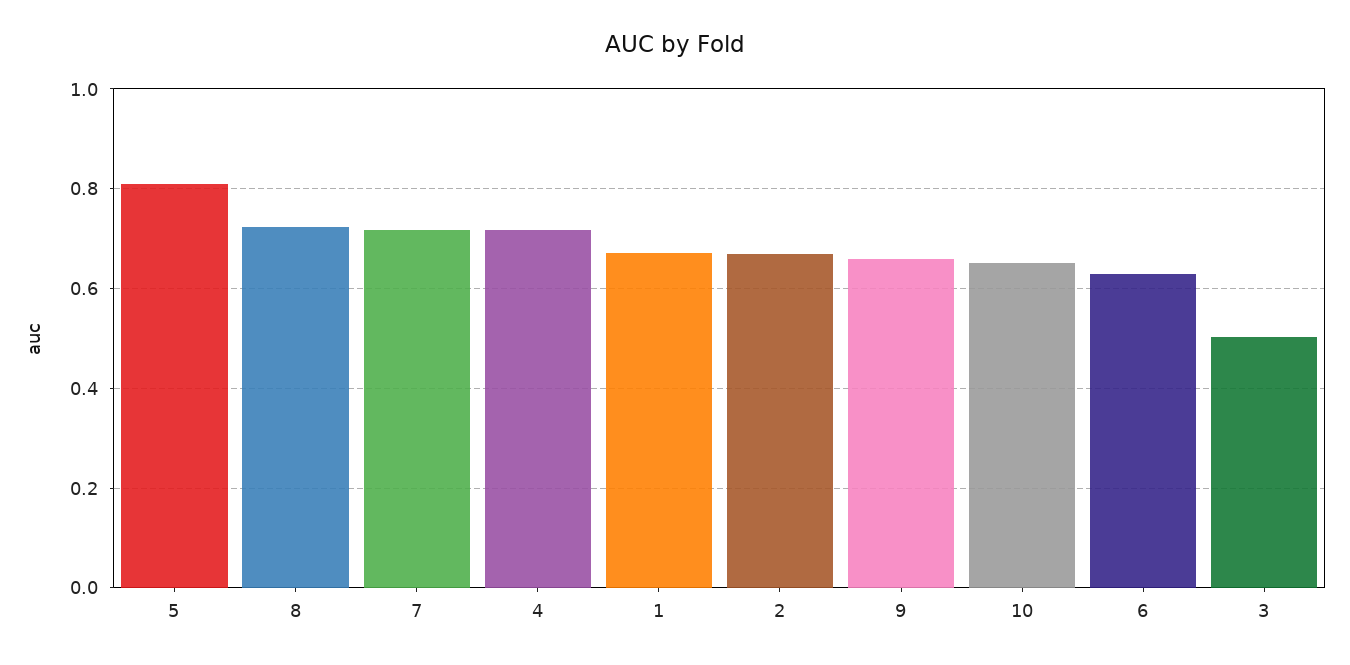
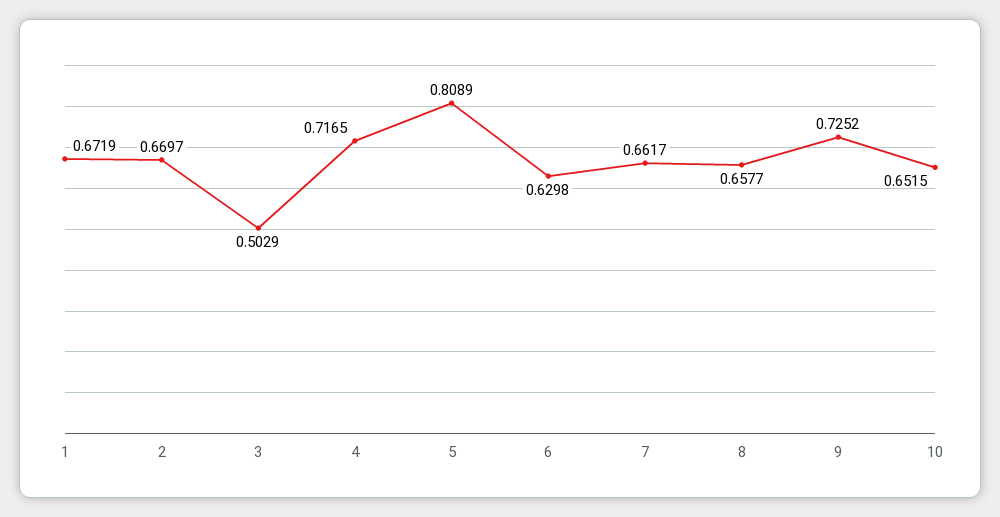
  {
    "5": 0.8089,
-   "8": 0.72,
+   "8": 0.6577,
-   "7": 0.72,
+   "7": 0.6617,
    "4": 0.7165,
    "1": 0.6719,
    "2": 0.6697,
-   "9": 0.66,
+   "9": 0.7252,
    "10": 0.6515,
    "6": 0.6298,
    "3": 0.5029
  }

